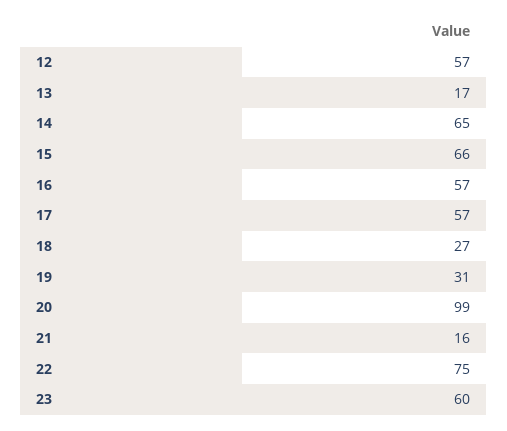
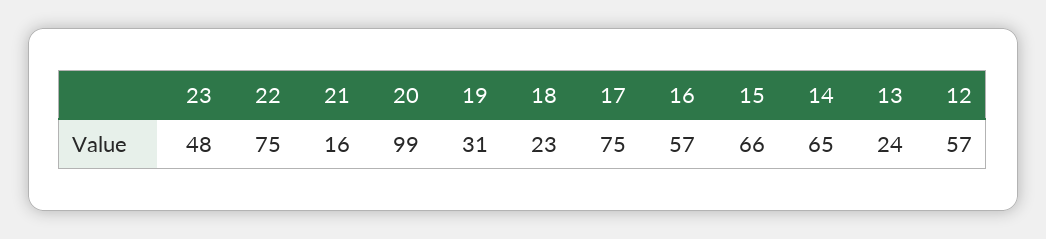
  {
    "12": 57,
-   "13": 17,
+   "13": 24,
    "14": 65,
    "15": 66,
    "16": 57,
-   "17": 57,
+   "17": 75,
-   "18": 27,
+   "18": 23,
    "19": 31,
    "20": 99,
    "21": 16,
    "22": 75,
-   "23": 60
+   "23": 48
  }

